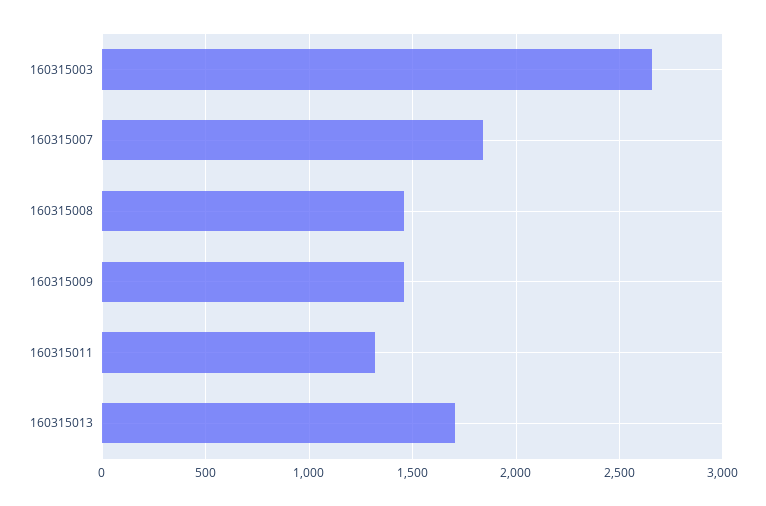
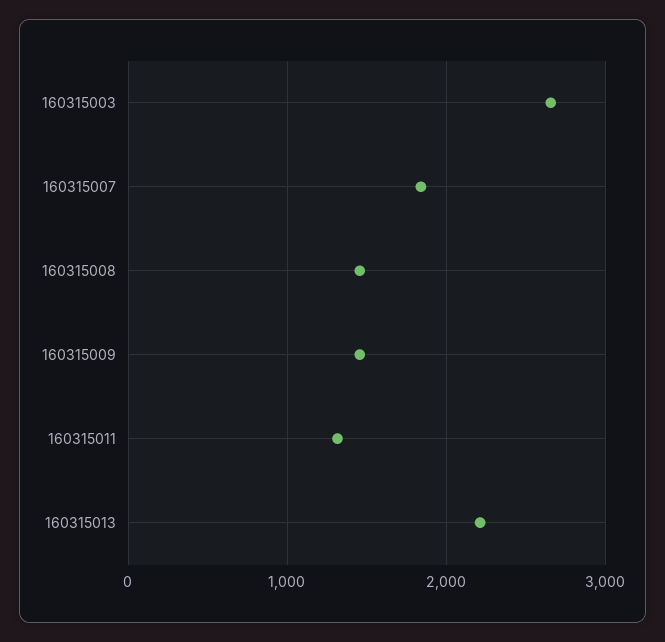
  {
    "160315003": 2650,
    "160315007": 1850,
    "160315008": 1450,
    "160315009": 1450,
    "160315011": 1300,
-   "160315013": 1700
+   "160315013": 2200
  }

